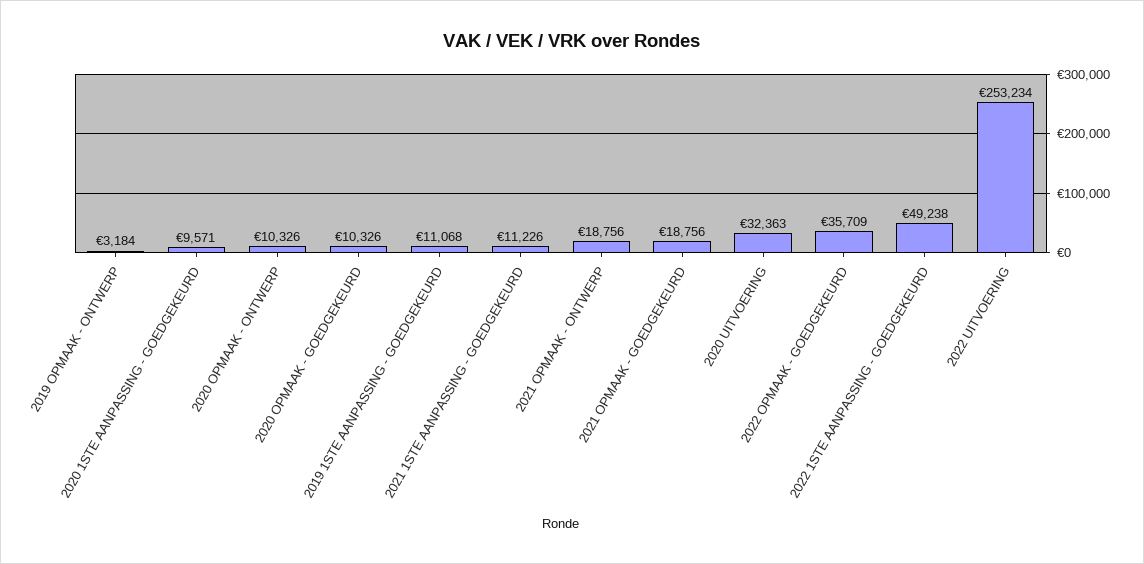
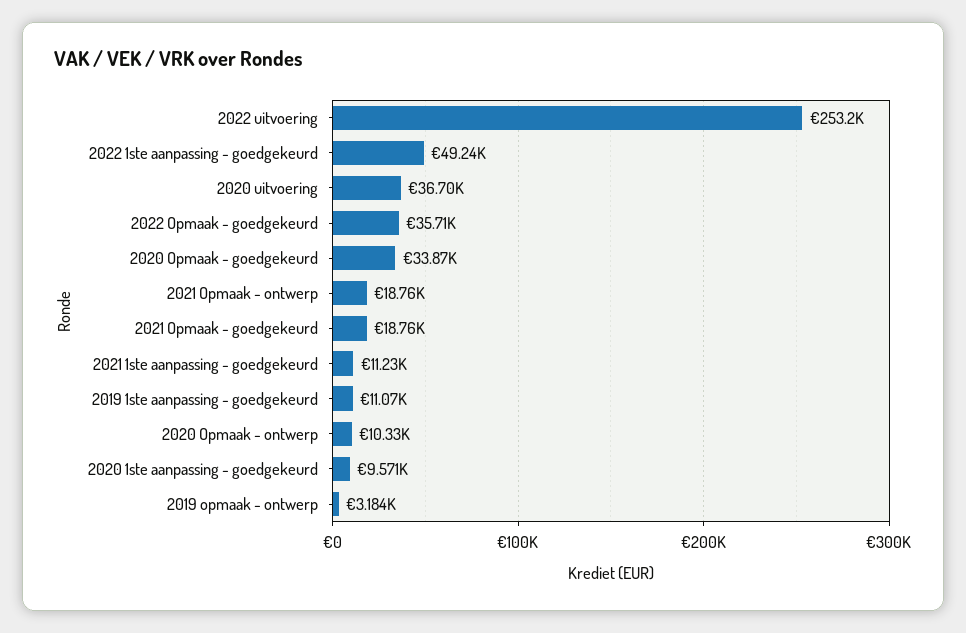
  {
    "2019 OPMAAK - ONTWERP": 3184,
    "2020 1STE AANPASSING - GOEDGEKEURD": 9571,
    "2020 OPMAAK - ONTWERP": 10326,
-   "2020 OPMAAK - GOEDGEKEURD": 10326,
+   "2020 OPMAAK - GOEDGEKEURD": 33870,
    "2019 1STE AANPASSING - GOEDGEKEURD": 11068,
    "2021 1STE AANPASSING - GOEDGEKEURD": 11226,
    "2021 OPMAAK - ONTWERP": 18756,
    "2021 OPMAAK - GOEDGEKEURD": 18756,
-   "2020 UITVOERING": 32363,
+   "2020 UITVOERING": 36700,
    "2022 OPMAAK - GOEDGEKEURD": 35709,
    "2022 1STE AANPASSING - GOEDGEKEURD": 49238,
    "2022 UITVOERING": 253234
  }

